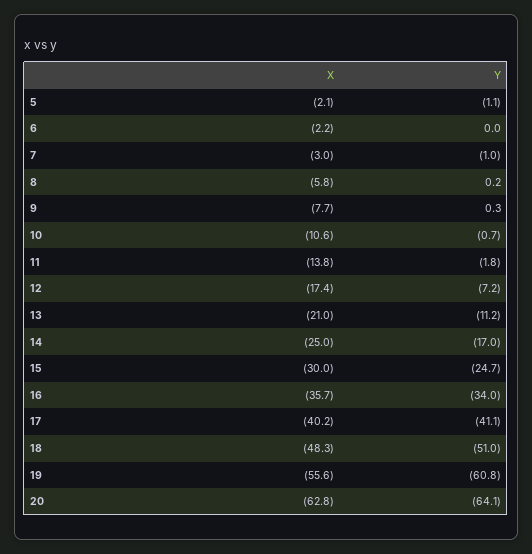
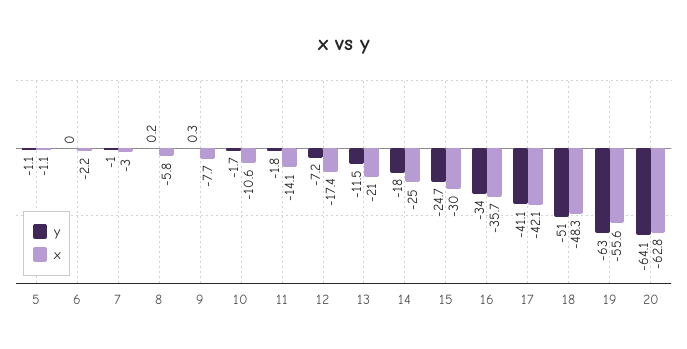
  {
    "X": {
-     "5": -2.1,
+     "5": -1.1,
      "6": -2.2,
      "7": -3,
      "8": -5.8,
      "9": -7.7,
      "10": -10.6,
-     "11": -13.8,
+     "11": -14.1,
      "12": -17.4,
      "13": -21,
      "14": -25,
      "15": -30,
      "16": -35.7,
-     "17": -40.2,
+     "17": -42.1,
      "18": -48.3,
      "19": -55.6,
      "20": -62.8
    },
    "Y": {
      "5": -1.1,
      "6": 0,
      "7": -1,
      "8": 0.2,
      "9": 0.3,
-     "10": -0.7,
+     "10": -1.7,
      "11": -1.8,
      "12": -7.2,
-     "13": -11.2,
+     "13": -11.5,
-     "14": -17,
+     "14": -18,
      "15": -24.7,
      "16": -34,
      "17": -41.1,
      "18": -51,
-     "19": -60.8,
+     "19": -63,
      "20": -64.1
    }
  }

